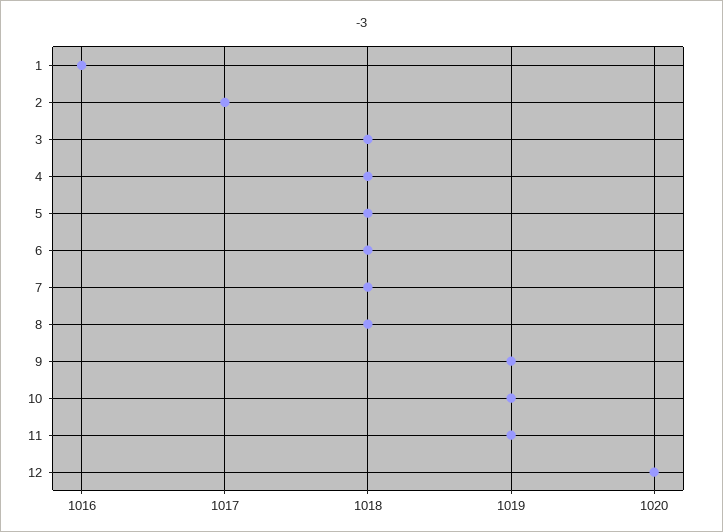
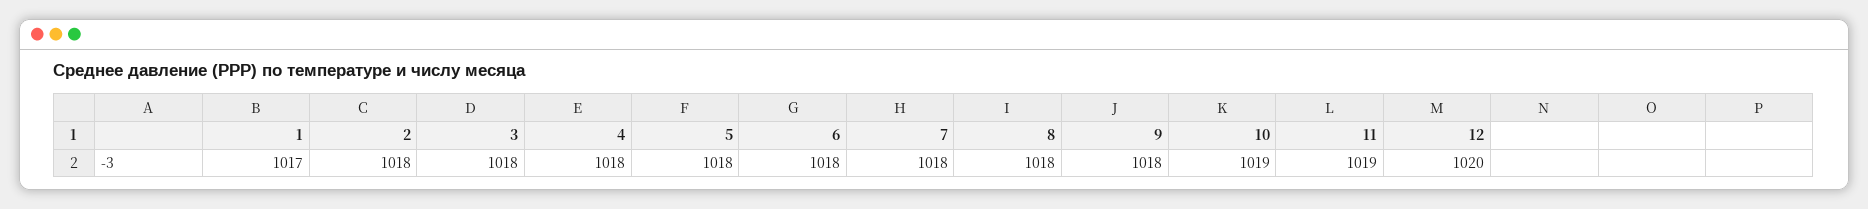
  {
-   "1": 1016,
+   "1": 1017,
-   "2": 1017,
+   "2": 1018,
    "3": 1018,
    "4": 1018,
    "5": 1018,
    "6": 1018,
    "7": 1018,
    "8": 1018,
-   "9": 1019,
+   "9": 1018,
    "10": 1019,
    "11": 1019,
    "12": 1020
  }

